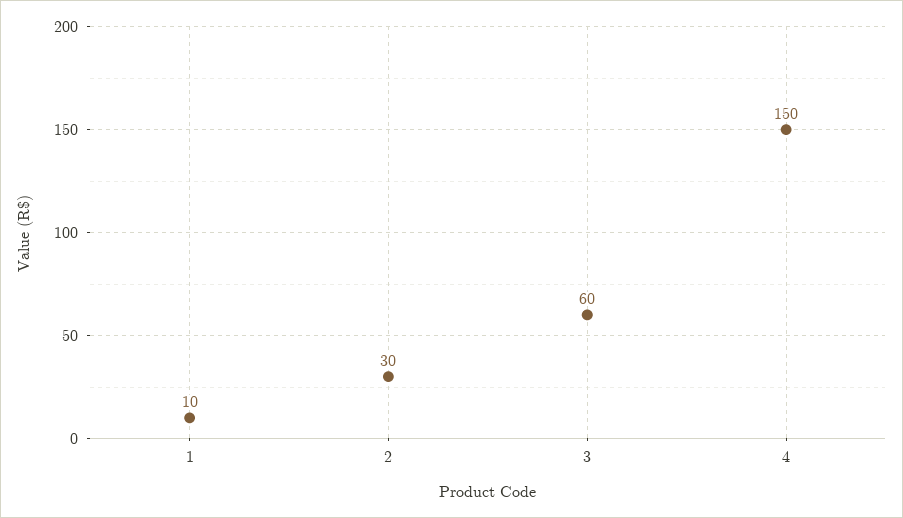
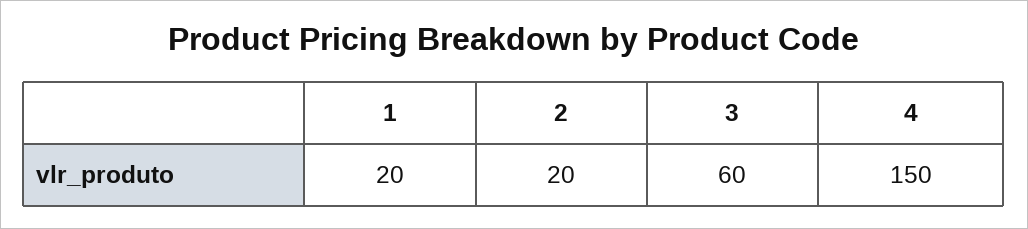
  {
-   "1": 10,
+   "1": 20,
-   "2": 30,
+   "2": 20,
    "3": 60,
    "4": 150
  }

